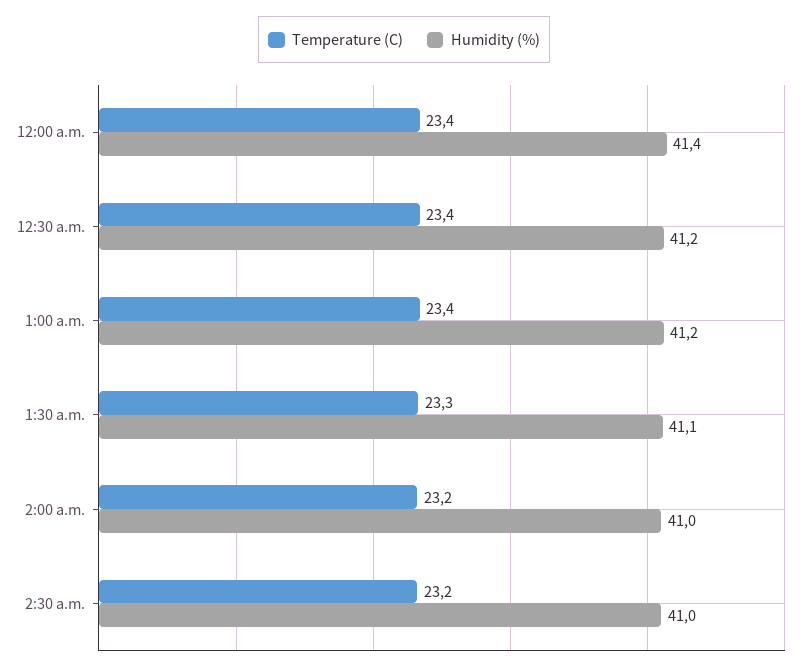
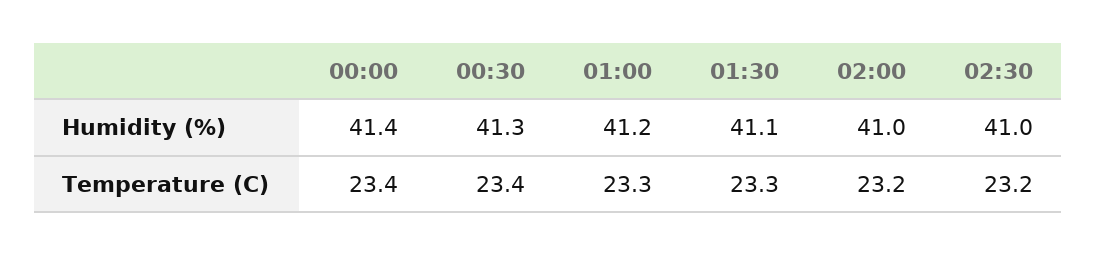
  {
    "Temperature (C)": {
      "12:00 a.m.": 23.4,
      "12:30 a.m.": 23.4,
-     "1:00 a.m.": 23.4,
+     "1:00 a.m.": 23.3,
      "1:30 a.m.": 23.3,
      "2:00 a.m.": 23.2,
      "2:30 a.m.": 23.2
    },
    "Humidity (%)": {
      "12:00 a.m.": 41.4,
-     "12:30 a.m.": 41.2,
+     "12:30 a.m.": 41.3,
      "1:00 a.m.": 41.2,
      "1:30 a.m.": 41.1,
      "2:00 a.m.": 41,
      "2:30 a.m.": 41
    }
  }

